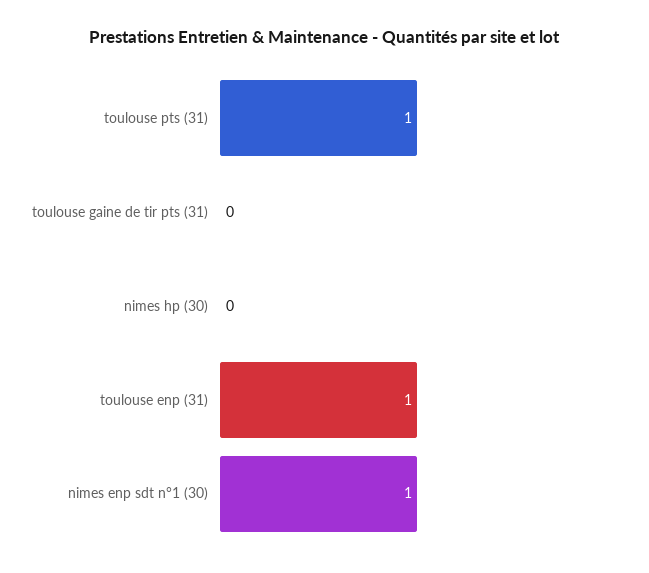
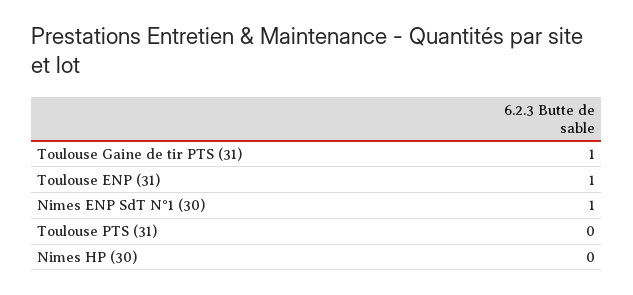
  {
-   "toulouse pts (31)": 1,
+   "toulouse pts (31)": 0,
-   "toulouse gaine de tir pts (31)": 0,
+   "toulouse gaine de tir pts (31)": 1,
    "nimes hp (30)": 0,
    "toulouse enp (31)": 1,
    "nimes enp sdt n°1 (30)": 1
  }

